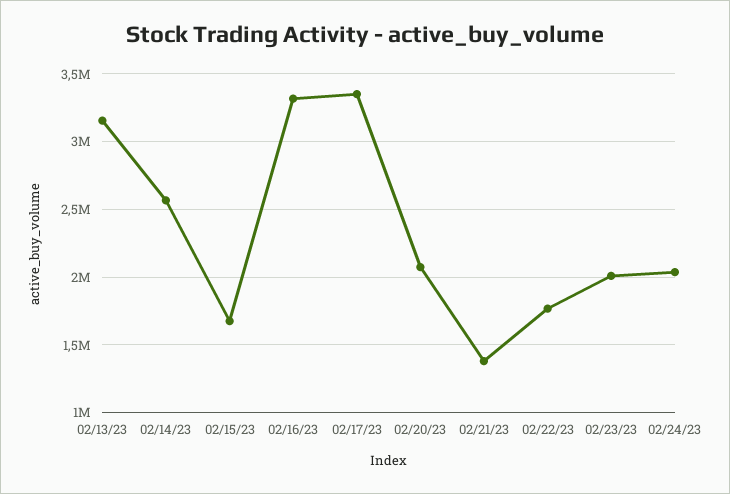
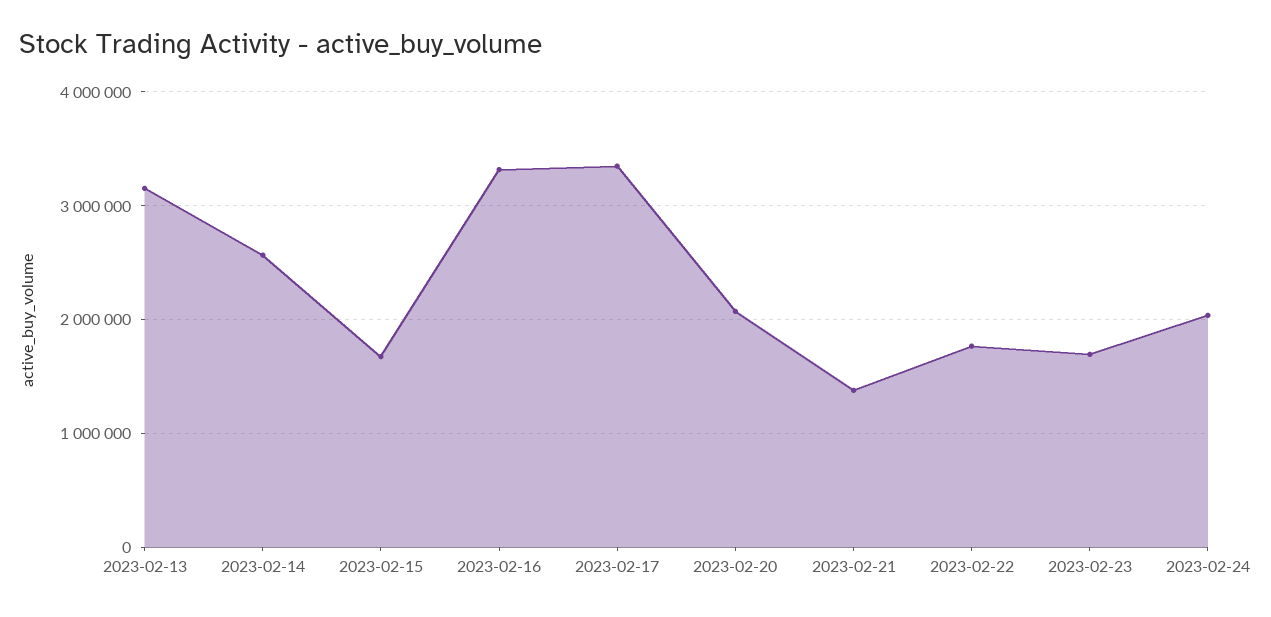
  {
    "02/13/23": 3150000,
    "02/14/23": 2550000,
    "02/15/23": 1700000,
    "02/16/23": 3300000,
    "02/17/23": 3350000,
    "02/20/23": 2050000,
    "02/21/23": 1400000,
    "02/22/23": 1750000,
-   "02/23/23": 2000000,
+   "02/23/23": 1700000,
    "02/24/23": 2050000
  }

